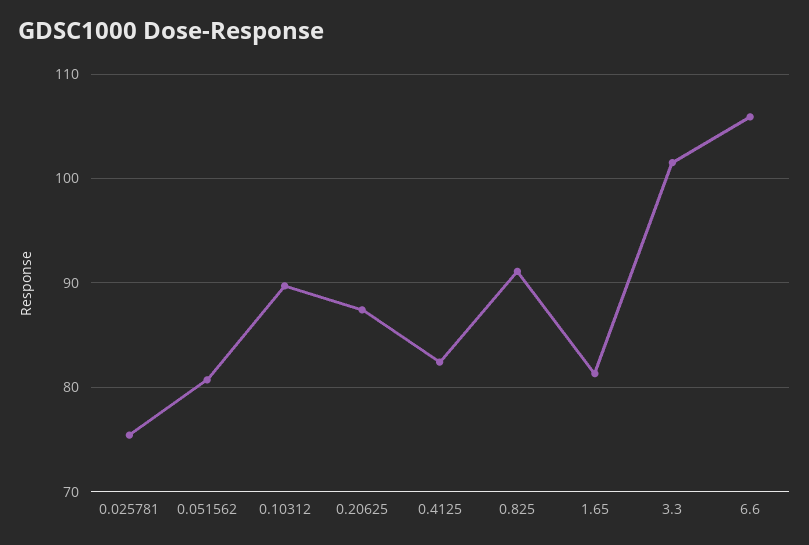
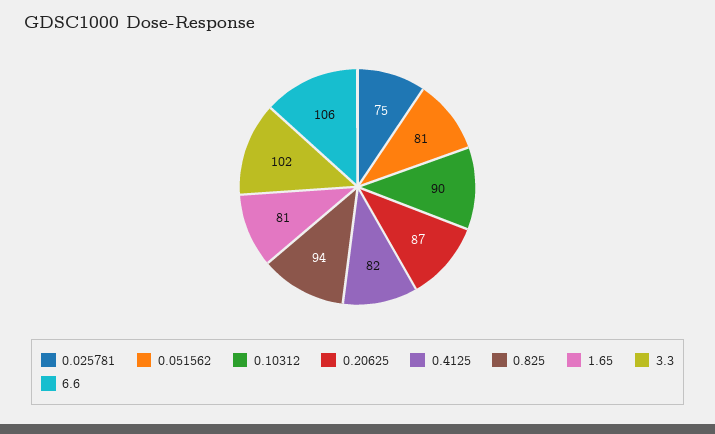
  {
    "0.025781": 75,
    "0.051562": 81,
    "0.10312": 90,
    "0.20625": 87,
    "0.4125": 82,
-   "0.825": 91,
+   "0.825": 94,
    "1.65": 81,
    "3.3": 102,
    "6.6": 106
  }

